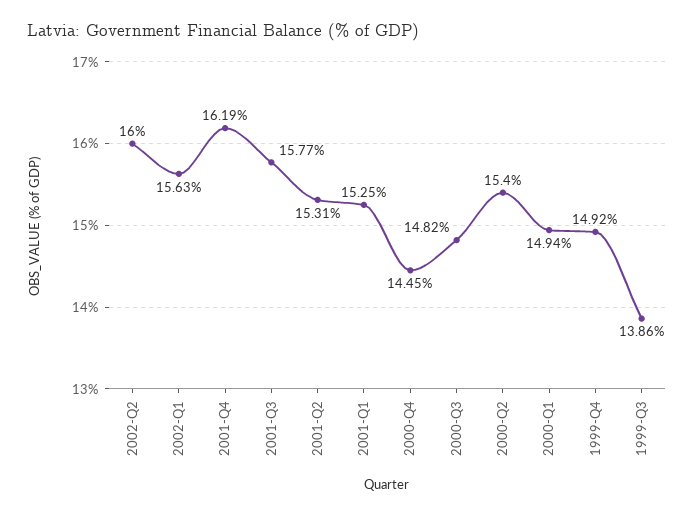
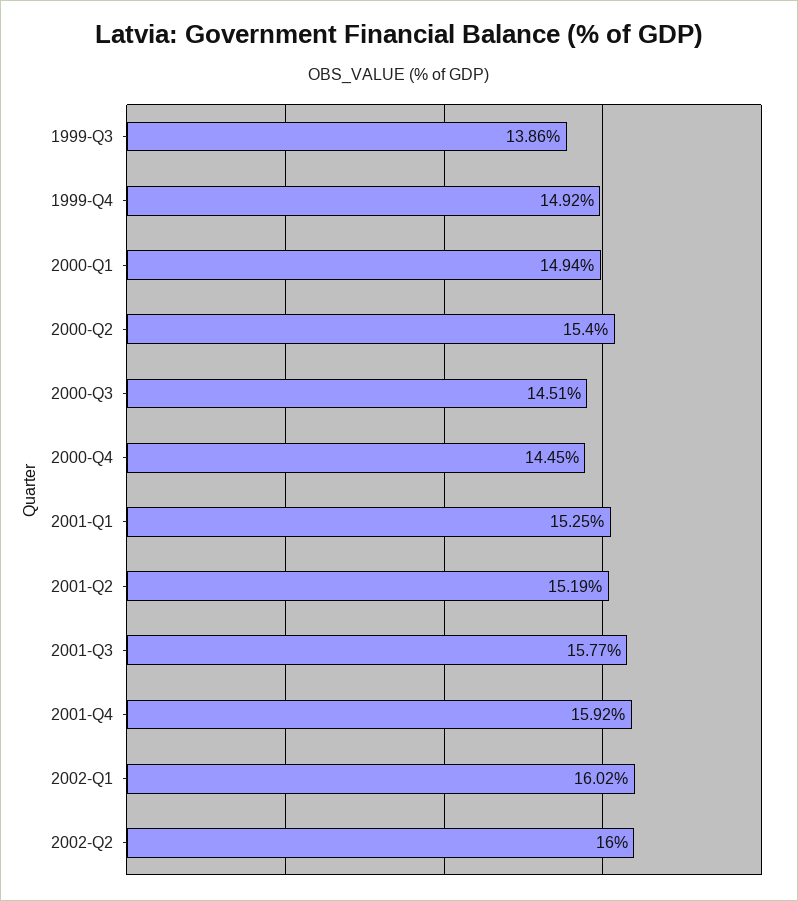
  {
    "2002-Q2": 16,
-   "2002-Q1": 15.63,
+   "2002-Q1": 16.02,
-   "2001-Q4": 16.19,
+   "2001-Q4": 15.92,
    "2001-Q3": 15.77,
-   "2001-Q2": 15.31,
+   "2001-Q2": 15.19,
    "2001-Q1": 15.25,
    "2000-Q4": 14.45,
-   "2000-Q3": 14.82,
+   "2000-Q3": 14.51,
    "2000-Q2": 15.4,
    "2000-Q1": 14.94,
    "1999-Q4": 14.92,
    "1999-Q3": 13.86
  }

